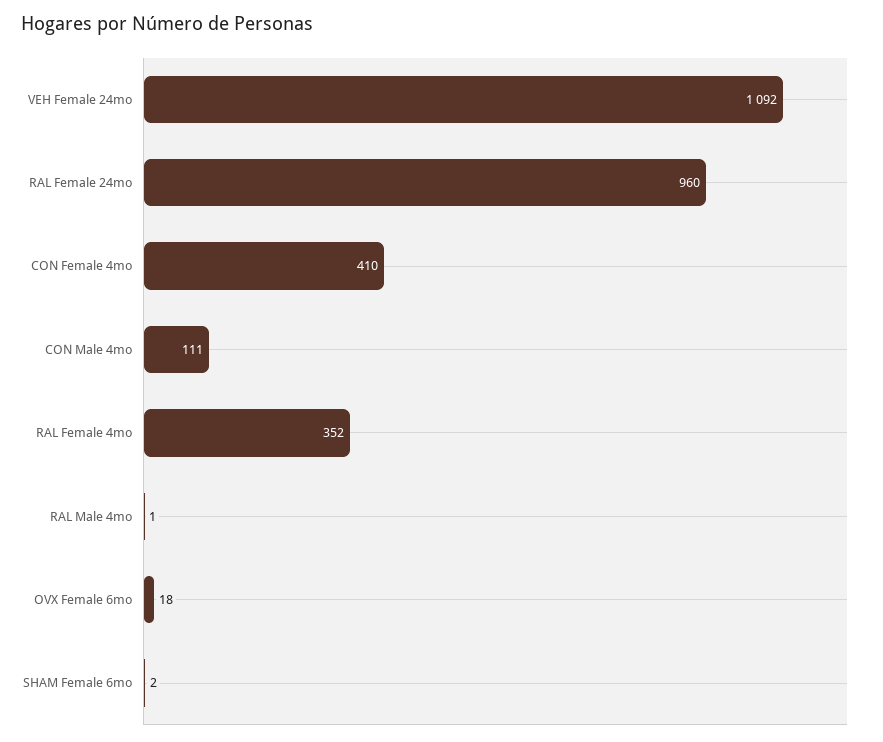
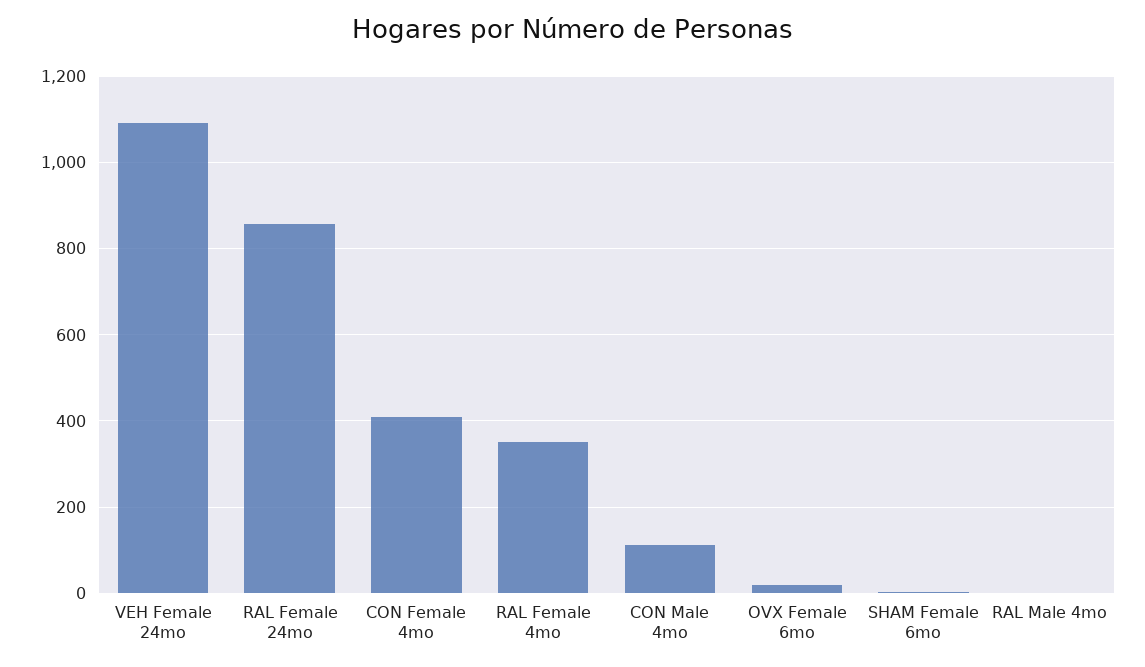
  {
    "VEH Female 24mo": 1092,
-   "RAL Female 24mo": 960,
+   "RAL Female 24mo": 860,
    "CON Female 4mo": 410,
    "CON Male 4mo": 111,
    "RAL Female 4mo": 352,
    "RAL Male 4mo": 1,
    "OVX Female 6mo": 18,
    "SHAM Female 6mo": 2
  }

